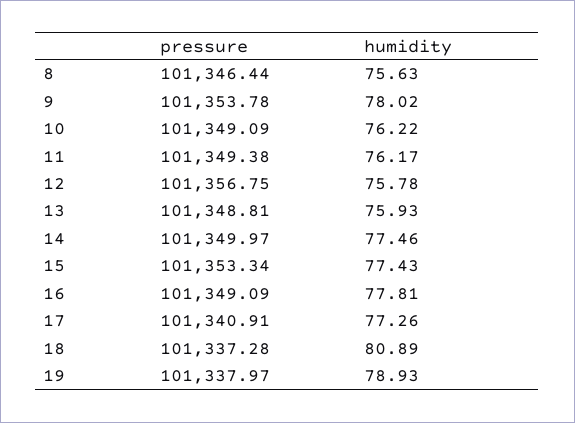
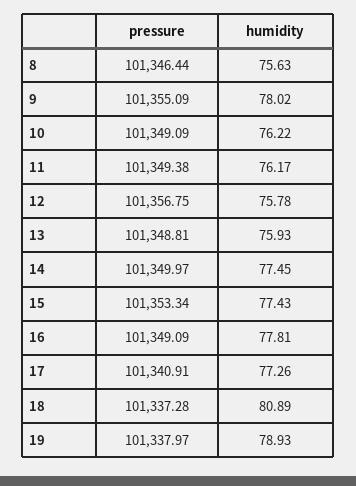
  {
    "pressure": {
      "8": 101346.44,
-     "9": 101353.78,
+     "9": 101355.09,
      "10": 101349.09,
      "11": 101349.38,
      "12": 101356.75,
      "13": 101348.81,
      "14": 101349.97,
      "15": 101353.34,
      "16": 101349.09,
      "17": 101340.91,
      "18": 101337.28,
      "19": 101337.97
    },
    "humidity": {
      "8": 75.63,
      "9": 78.02,
      "10": 76.22,
      "11": 76.17,
      "12": 75.78,
      "13": 75.93,
-     "14": 77.46,
+     "14": 77.45,
      "15": 77.43,
      "16": 77.81,
      "17": 77.26,
      "18": 80.89,
      "19": 78.93
    }
  }

